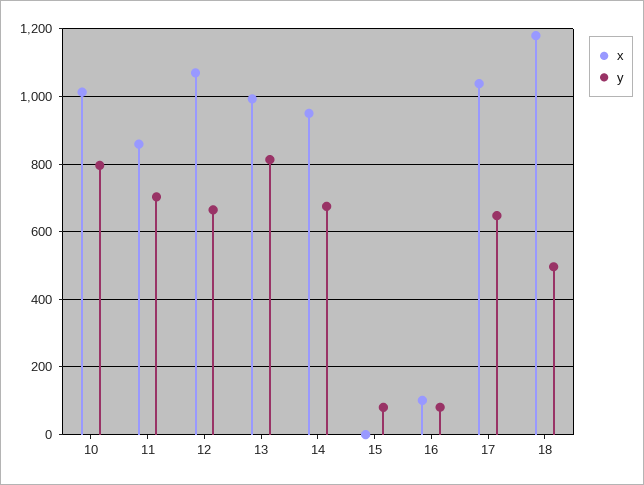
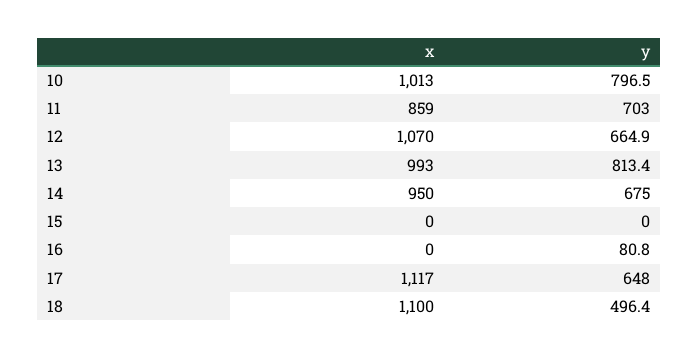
  {
    "x": {
      "10": 1013,
      "11": 859,
      "12": 1070,
      "13": 993,
      "14": 950,
      "15": 0,
-     "16": 100,
+     "16": 0,
-     "17": 1040,
+     "17": 1117,
-     "18": 1180
+     "18": 1100
    },
    "y": {
      "10": 796.5,
      "11": 703,
      "12": 664.9,
      "13": 813.4,
      "14": 675,
-     "15": 80,
+     "15": 0,
      "16": 80.8,
      "17": 648,
      "18": 496.4
    }
  }

